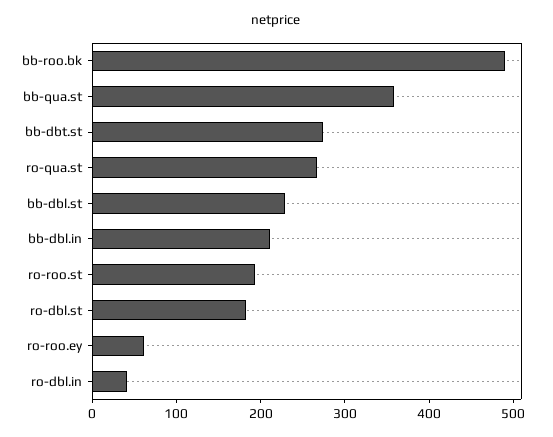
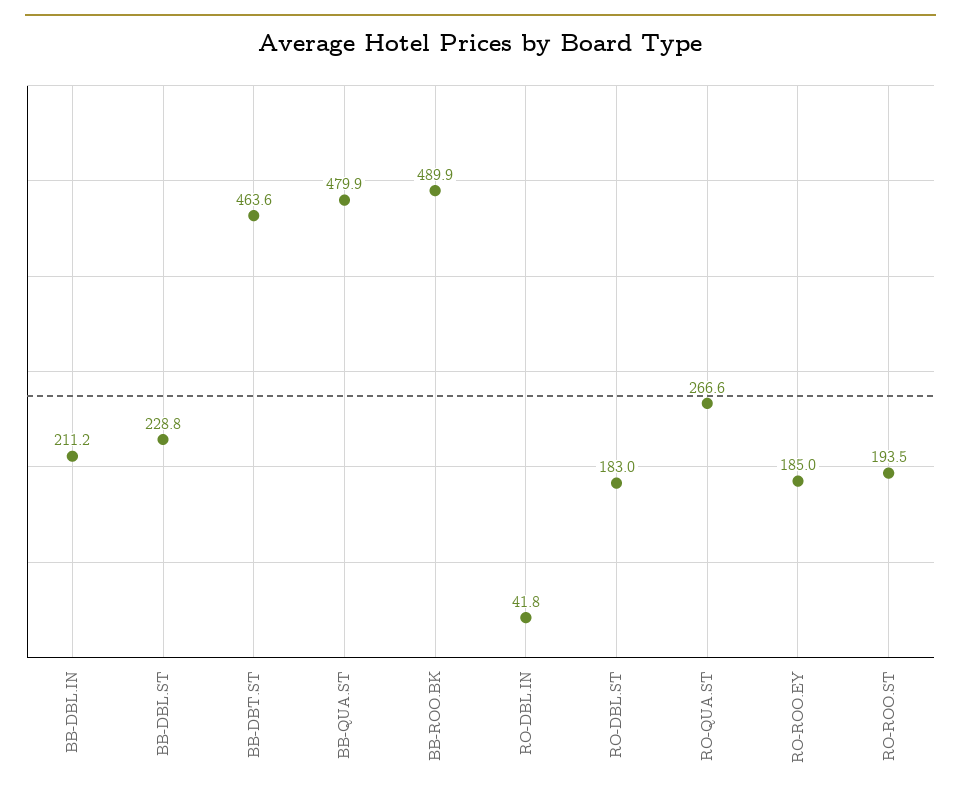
  {
    "bb-roo.bk": 489.9,
-   "bb-qua.st": 360,
+   "bb-qua.st": 479.9,
-   "bb-dbt.st": 280,
+   "bb-dbt.st": 463.6,
    "ro-qua.st": 266.6,
    "bb-dbl.st": 228.8,
    "bb-dbl.in": 211.2,
    "ro-roo.st": 193.5,
    "ro-dbl.st": 183,
-   "ro-roo.ey": 60,
+   "ro-roo.ey": 185,
    "ro-dbl.in": 41.8
  }

